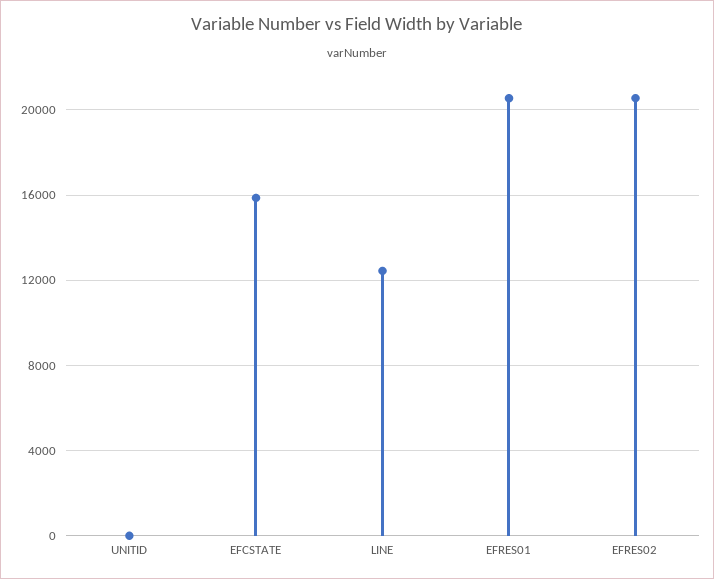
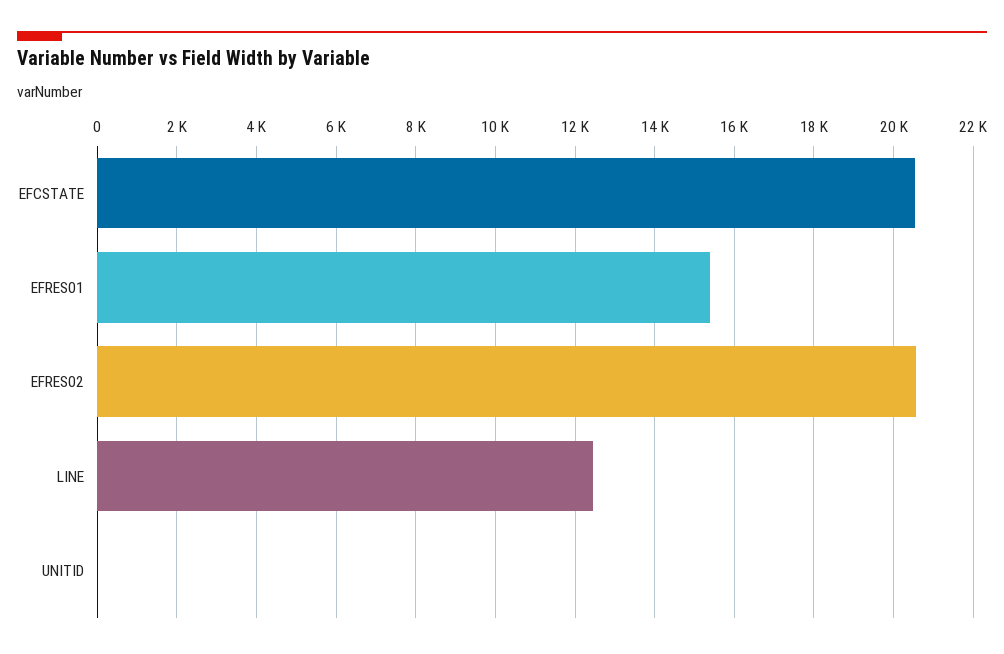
  {
    "UNITID": 0,
-   "EFCSTATE": 16000,
+   "EFCSTATE": 20600,
    "LINE": 12400,
-   "EFRES01": 20500,
+   "EFRES01": 15400,
    "EFRES02": 20600
  }

